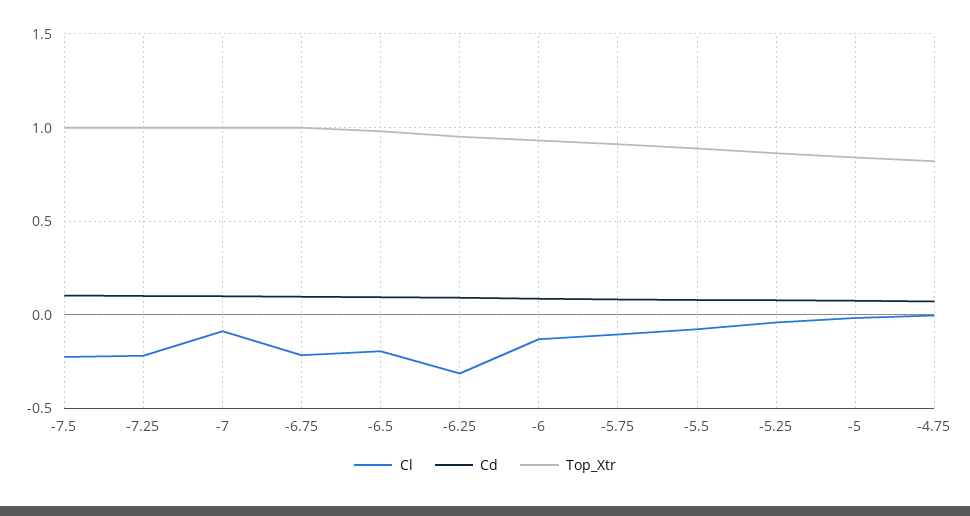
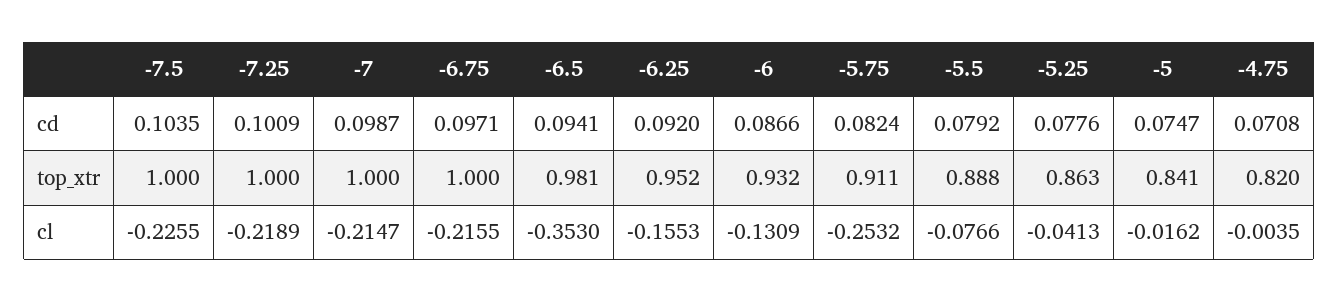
  {
    "Cl": {
      "-7.5": -0.2255,
      "-7.25": -0.2189,
-     "-7": -0.1,
+     "-7": -0.2147,
      "-6.75": -0.2155,
-     "-6.5": -0.2,
+     "-6.5": -0.353,
-     "-6.25": -0.3,
+     "-6.25": -0.1553,
      "-6": -0.1309,
-     "-5.75": -0.1,
+     "-5.75": -0.2532,
      "-5.5": -0.0766,
      "-5.25": -0.0413,
      "-5": -0.0162,
      "-4.75": -0.0035
    },
    "Cd": {
      "-7.5": 0.1035,
      "-7.25": 0.1009,
      "-7": 0.0987,
      "-6.75": 0.0971,
      "-6.5": 0.0941,
      "-6.25": 0.092,
      "-6": 0.0866,
      "-5.75": 0.0824,
      "-5.5": 0.0792,
      "-5.25": 0.0776,
      "-5": 0.0747,
      "-4.75": 0.0708
    },
    "Top_Xtr": {
      "-7.5": 1,
      "-7.25": 1,
      "-7": 1,
      "-6.75": 1,
      "-6.5": 0.981,
      "-6.25": 0.952,
      "-6": 0.932,
      "-5.75": 0.911,
      "-5.5": 0.888,
      "-5.25": 0.863,
      "-5": 0.841,
      "-4.75": 0.82
    }
  }

